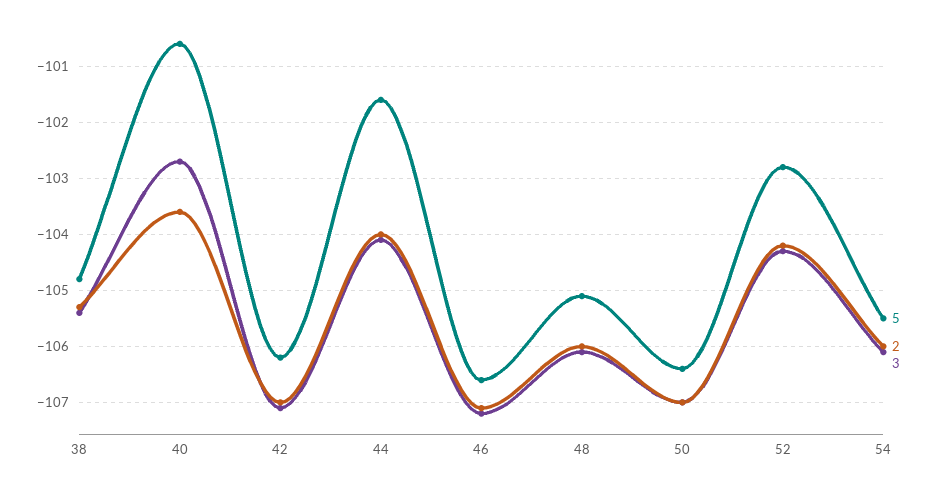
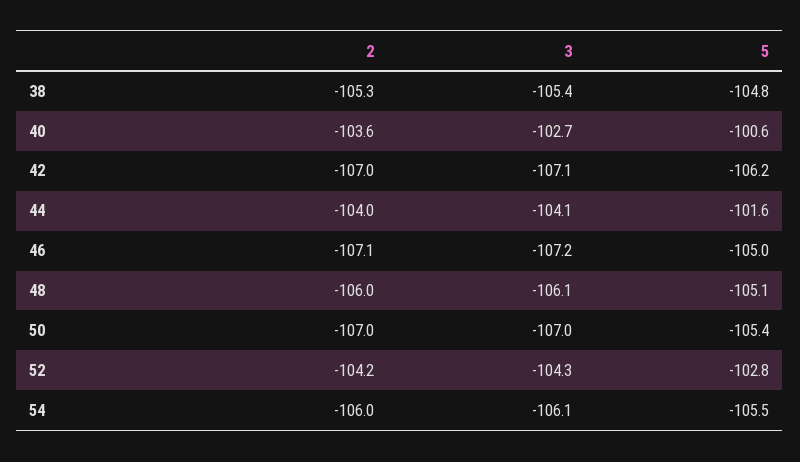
  {
    "5": {
      "38": -104.8,
      "40": -100.6,
      "42": -106.2,
      "44": -101.6,
-     "46": -106.5,
+     "46": -105,
      "48": -105.1,
-     "50": -106.5,
+     "50": -105.4,
      "52": -102.8,
      "54": -105.5
    },
    "2": {
      "38": -105.3,
      "40": -103.6,
      "42": -107,
      "44": -104,
      "46": -107.1,
      "48": -106,
      "50": -107,
      "52": -104.2,
      "54": -106
    },
    "3": {
      "38": -105.4,
      "40": -102.7,
      "42": -107.1,
      "44": -104.1,
      "46": -107.2,
      "48": -106.1,
      "50": -107,
      "52": -104.3,
      "54": -106.1
    }
  }

